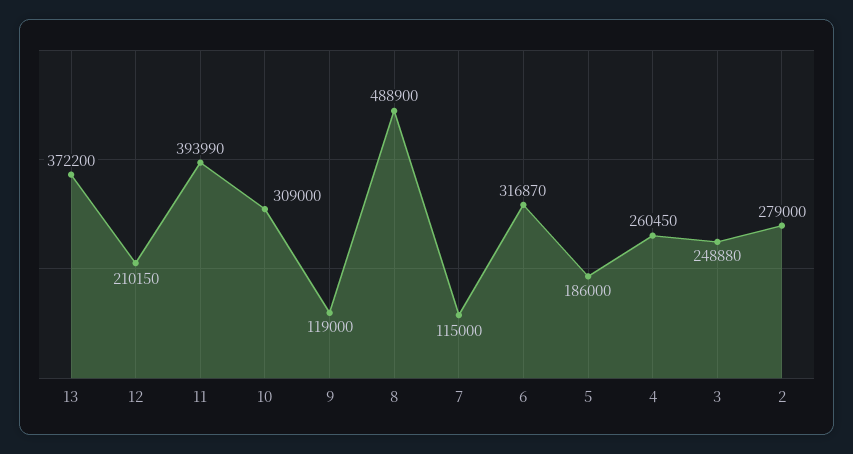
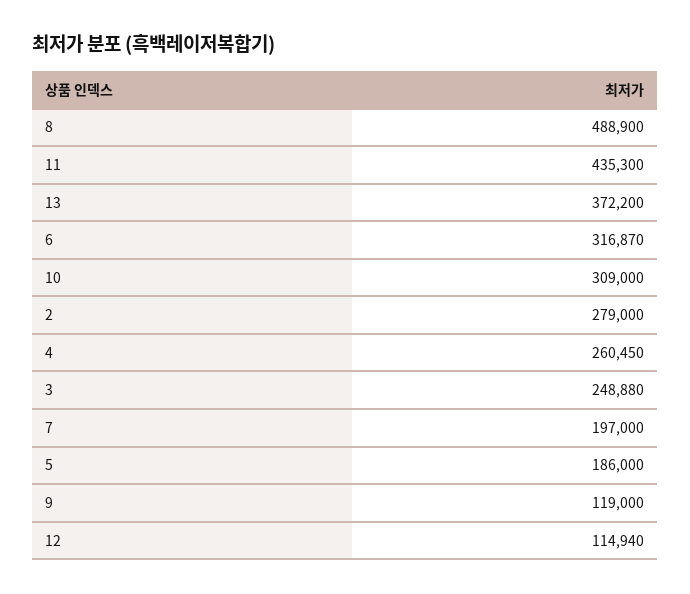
  {
    "13": 372200,
-   "12": 210150,
+   "12": 114940,
-   "11": 393990,
+   "11": 435300,
    "10": 309000,
    "9": 119000,
    "8": 488900,
-   "7": 115000,
+   "7": 197000,
    "6": 316870,
    "5": 186000,
    "4": 260450,
    "3": 248880,
    "2": 279000
  }

